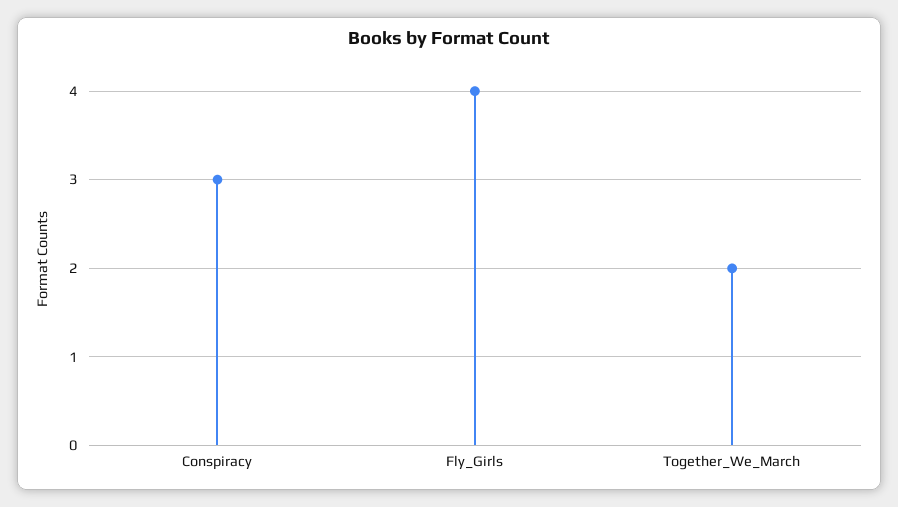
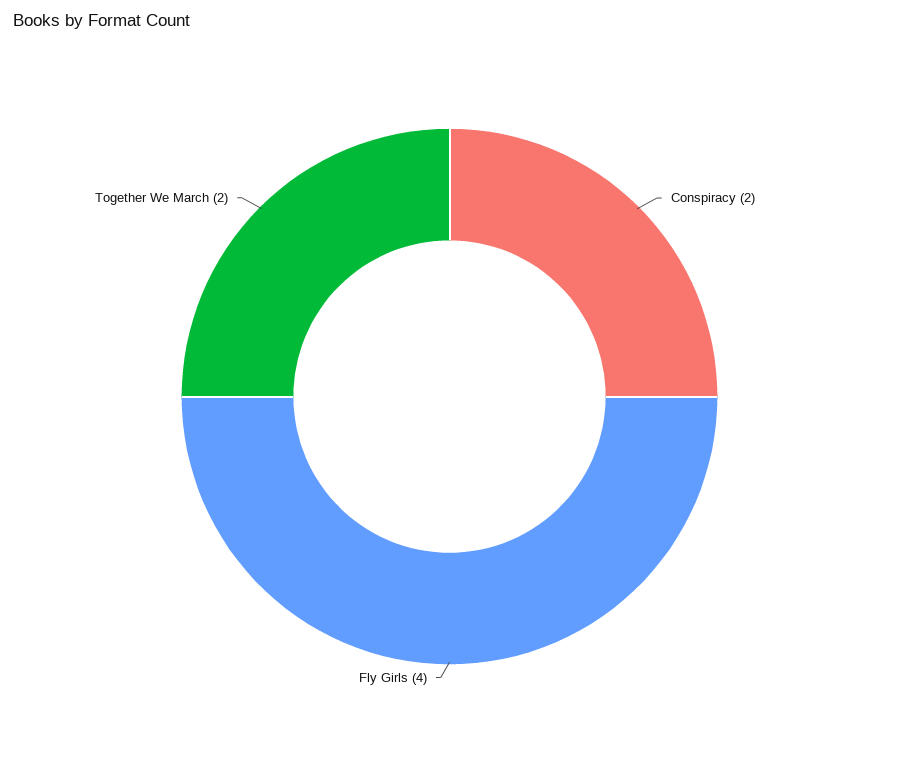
  {
-   "Conspiracy": 3,
+   "Conspiracy": 2,
    "Fly_Girls": 4,
    "Together_We_March": 2
  }

